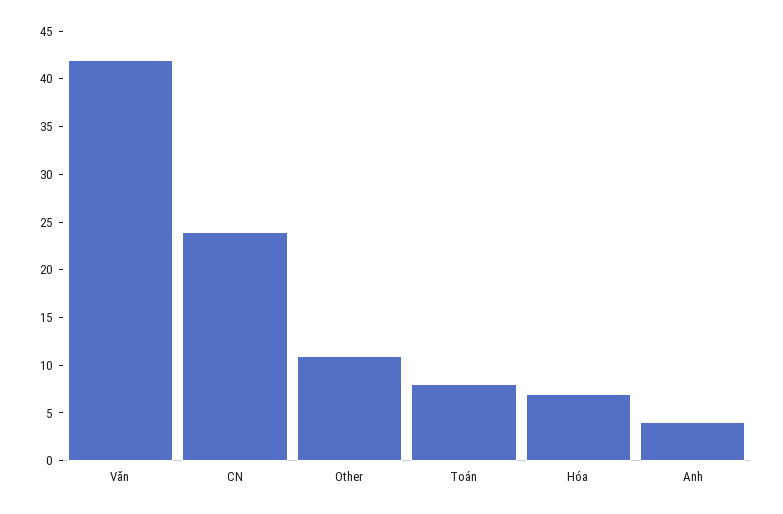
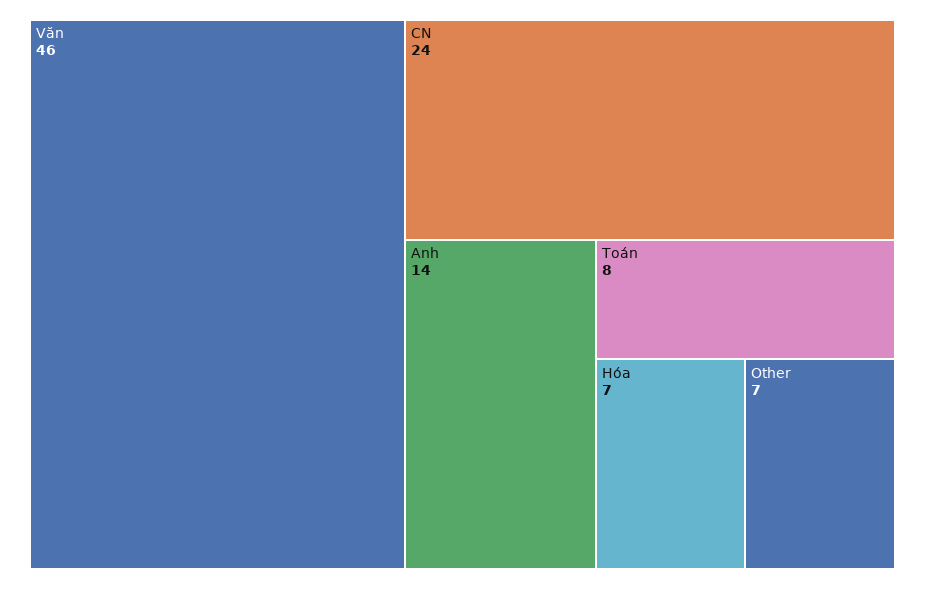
  {
-   "Văn": 42,
+   "Văn": 46,
    "CN": 24,
-   "Other": 11,
+   "Other": 7,
    "Toán": 8,
    "Hóa": 7,
-   "Anh": 4
+   "Anh": 14
  }

